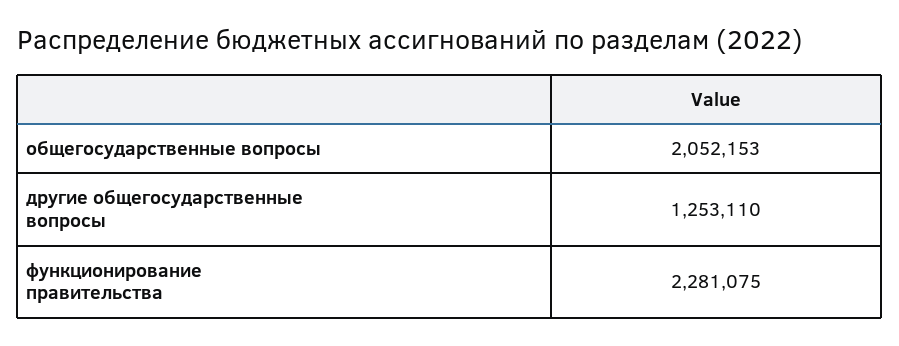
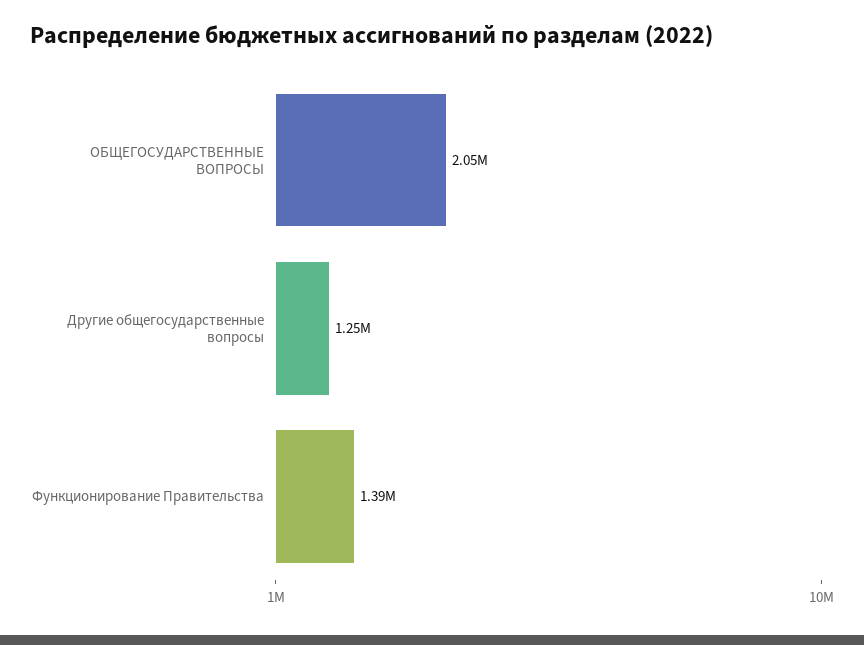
  {
    "общегосударственные вопросы": 2052153,
    "другие общегосударственные вопросы": 1253110,
-   "функционирование правительства": 2281075
+   "функционирование правительства": 1390000
  }

